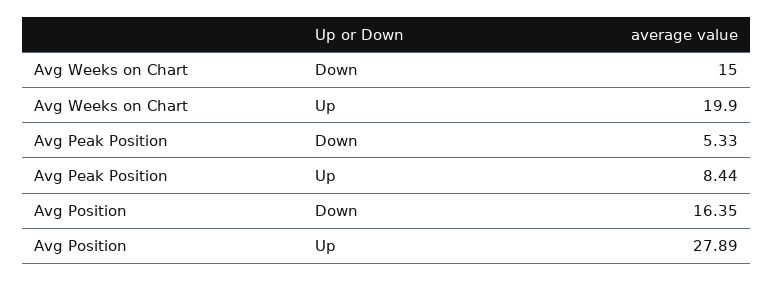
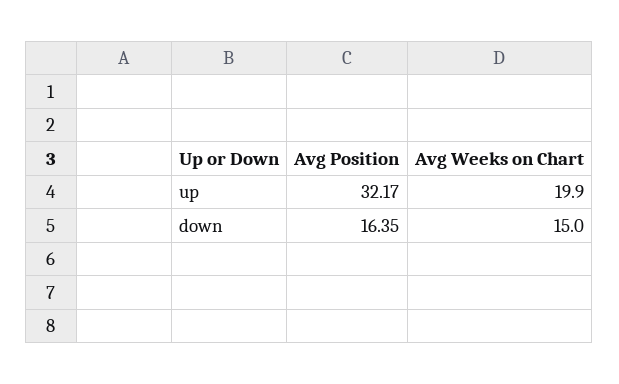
  {
    "Avg Weeks on Chart": {
      "Down": 15,
      "Up": 19.9
    },
-   "Avg Peak Position": {
-     "Down": 5.33,
-     "Up": 8.44
-   },
    "Avg Position": {
      "Down": 16.35,
-     "Up": 27.89
+     "Up": 32.17
    }
  }

